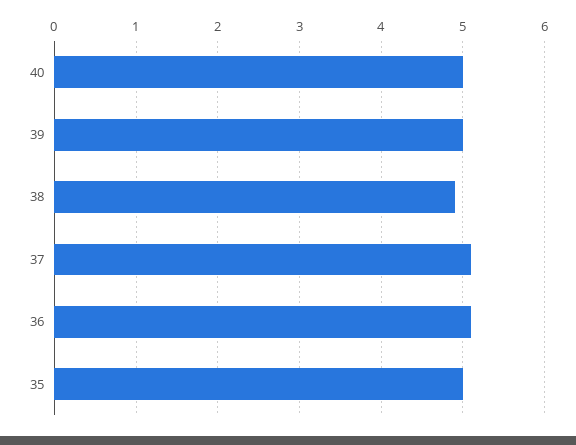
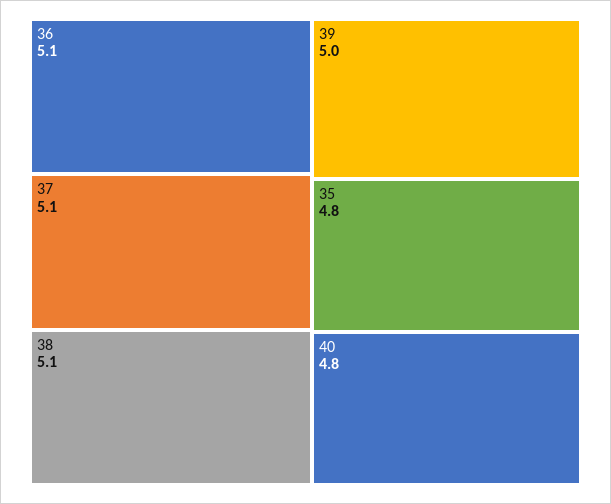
  {
-   "40": 5,
+   "40": 4.8,
    "39": 5,
-   "38": 4.9,
+   "38": 5.1,
    "37": 5.1,
    "36": 5.1,
-   "35": 5
+   "35": 4.8
  }

